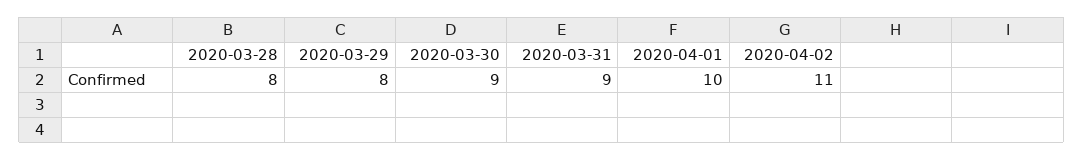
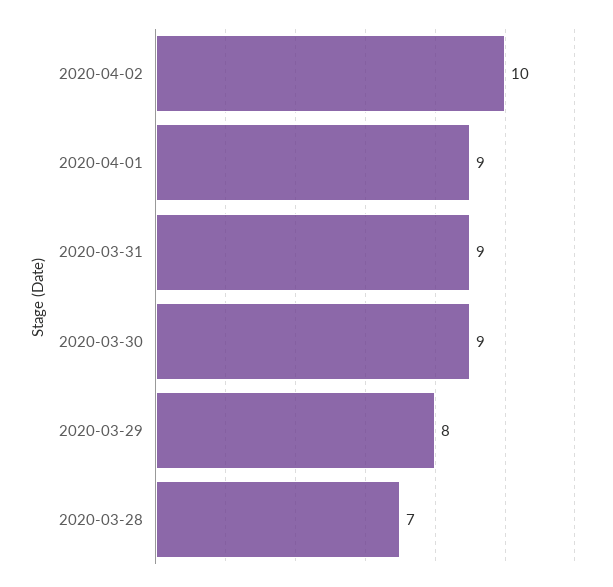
  {
-   "2020-03-28": 8,
+   "2020-03-28": 7,
    "2020-03-29": 8,
    "2020-03-30": 9,
    "2020-03-31": 9,
-   "2020-04-01": 10,
+   "2020-04-01": 9,
-   "2020-04-02": 11
+   "2020-04-02": 10
  }

